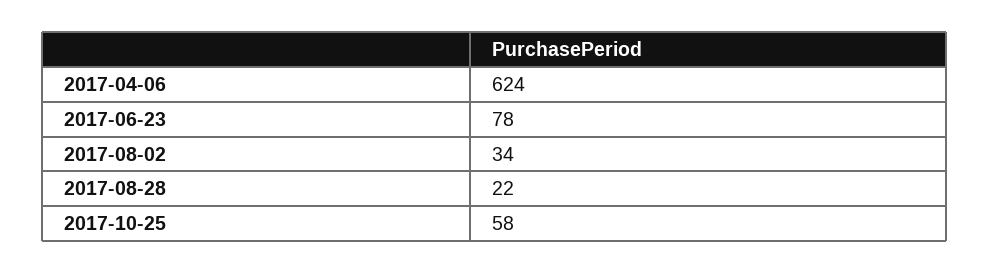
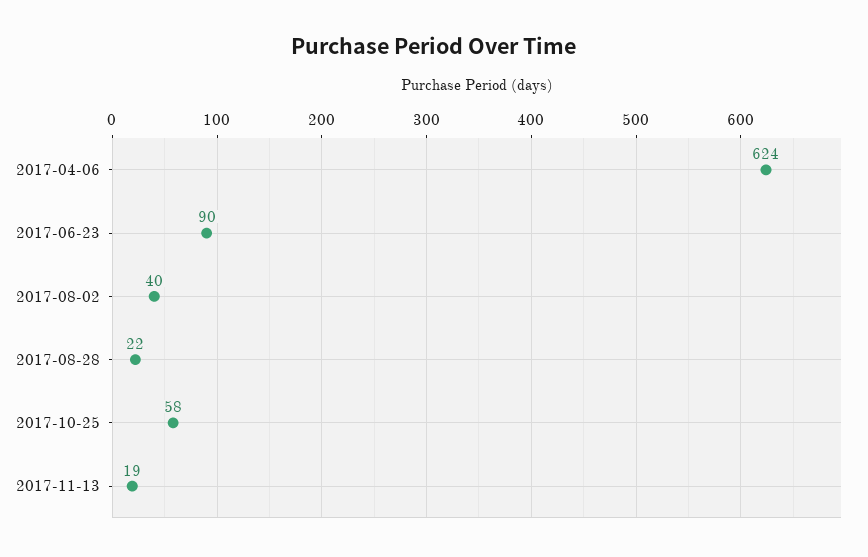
  {
    "2017-04-06": 624,
-   "2017-06-23": 78,
+   "2017-06-23": 90,
-   "2017-08-02": 34,
+   "2017-08-02": 40,
    "2017-08-28": 22,
-   "2017-10-25": 58
+   "2017-10-25": 58,
+   "2017-11-13": 19
  }

